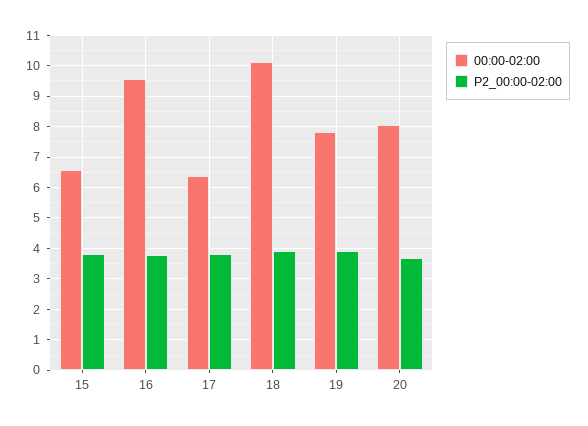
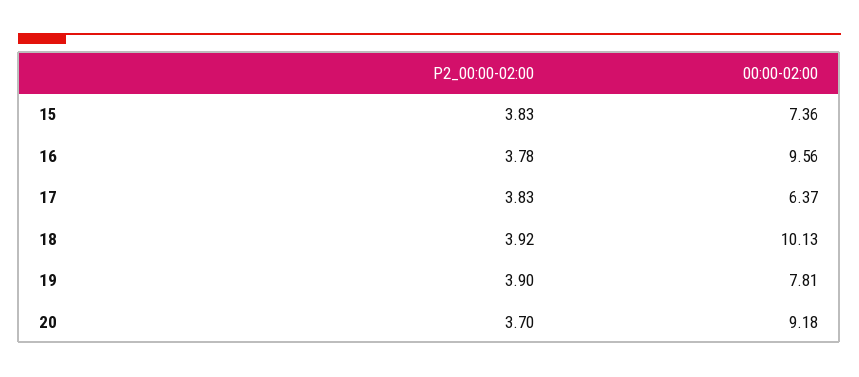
  {
    "00:00-02:00": {
-     "15": 6.6,
+     "15": 7.36,
      "16": 9.56,
      "17": 6.37,
      "18": 10.13,
      "19": 7.81,
-     "20": 8
+     "20": 9.18
    },
    "P2_00:00-02:00": {
      "15": 3.83,
      "16": 3.78,
      "17": 3.83,
      "18": 3.92,
      "19": 3.9,
      "20": 3.7
    }
  }

